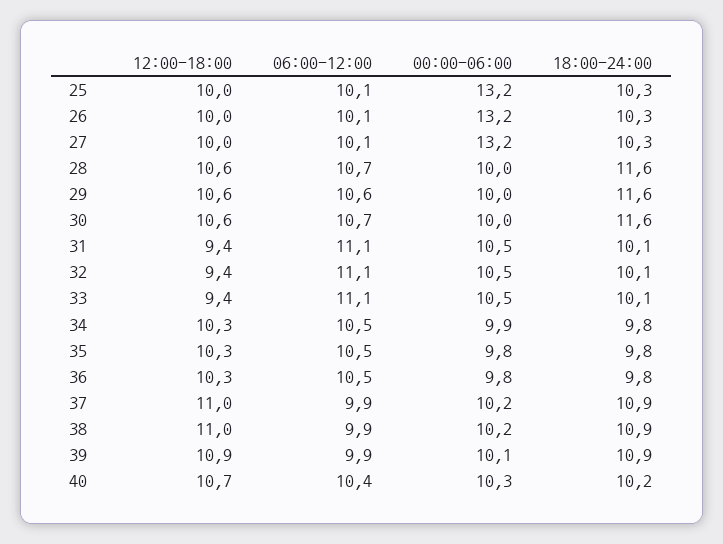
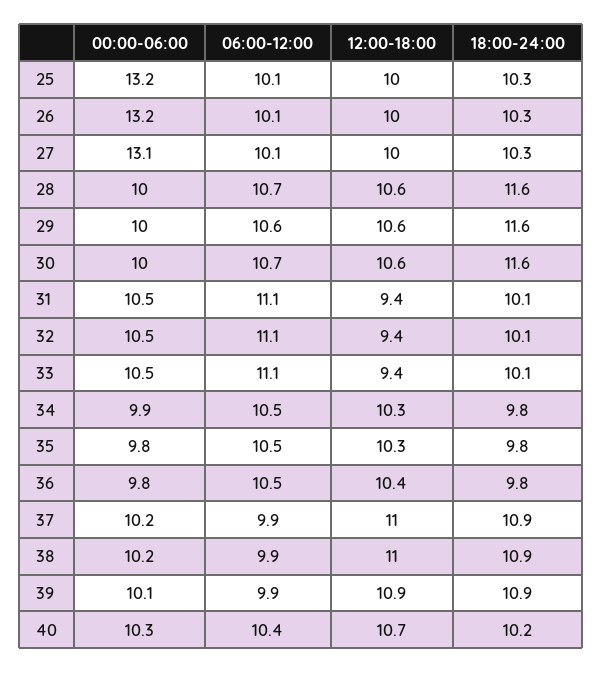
  {
    "12:00-18:00": {
      "25": 10,
      "26": 10,
      "27": 10,
      "28": 10.6,
      "29": 10.6,
      "30": 10.6,
      "31": 9.4,
      "32": 9.4,
      "33": 9.4,
      "34": 10.3,
      "35": 10.3,
-     "36": 10.3,
+     "36": 10.4,
      "37": 11,
      "38": 11,
      "39": 10.9,
      "40": 10.7
    },
    "06:00-12:00": {
      "25": 10.1,
      "26": 10.1,
      "27": 10.1,
      "28": 10.7,
      "29": 10.6,
      "30": 10.7,
      "31": 11.1,
      "32": 11.1,
      "33": 11.1,
      "34": 10.5,
      "35": 10.5,
      "36": 10.5,
      "37": 9.9,
      "38": 9.9,
      "39": 9.9,
      "40": 10.4
    },
    "00:00-06:00": {
      "25": 13.2,
      "26": 13.2,
-     "27": 13.2,
+     "27": 13.1,
      "28": 10,
      "29": 10,
      "30": 10,
      "31": 10.5,
      "32": 10.5,
      "33": 10.5,
      "34": 9.9,
      "35": 9.8,
      "36": 9.8,
      "37": 10.2,
      "38": 10.2,
      "39": 10.1,
      "40": 10.3
    },
    "18:00-24:00": {
      "25": 10.3,
      "26": 10.3,
      "27": 10.3,
      "28": 11.6,
      "29": 11.6,
      "30": 11.6,
      "31": 10.1,
      "32": 10.1,
      "33": 10.1,
      "34": 9.8,
      "35": 9.8,
      "36": 9.8,
      "37": 10.9,
      "38": 10.9,
      "39": 10.9,
      "40": 10.2
    }
  }

